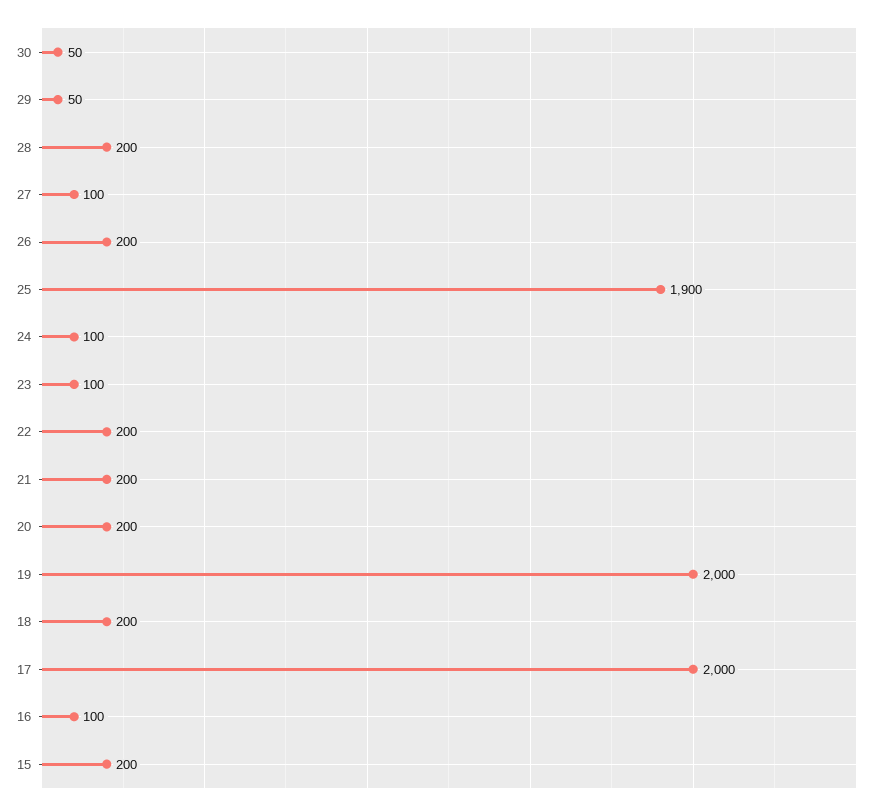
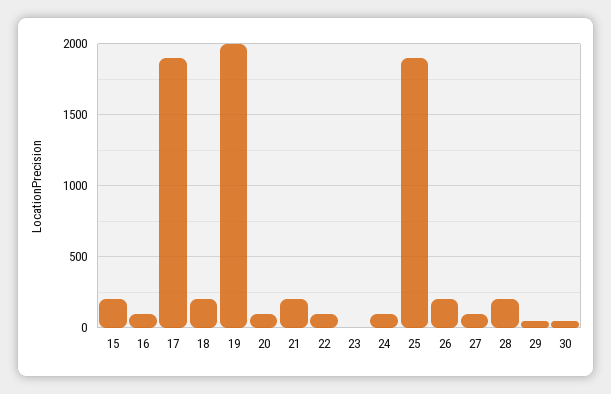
  {
    "30": 50,
    "29": 50,
    "28": 200,
    "27": 100,
    "26": 200,
    "25": 1900,
    "24": 100,
-   "23": 100,
+   "23": 0,
-   "22": 200,
+   "22": 100,
    "21": 200,
-   "20": 200,
+   "20": 100,
    "19": 2000,
    "18": 200,
-   "17": 2000,
+   "17": 1900,
    "16": 100,
    "15": 200
  }

